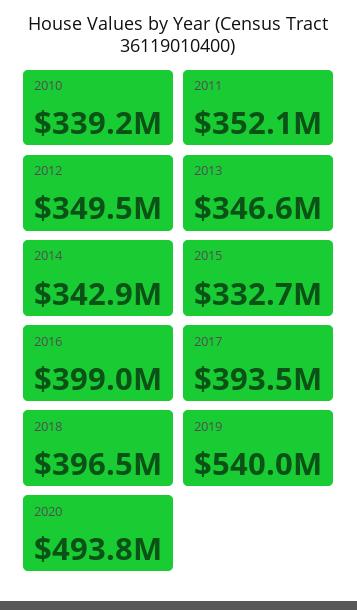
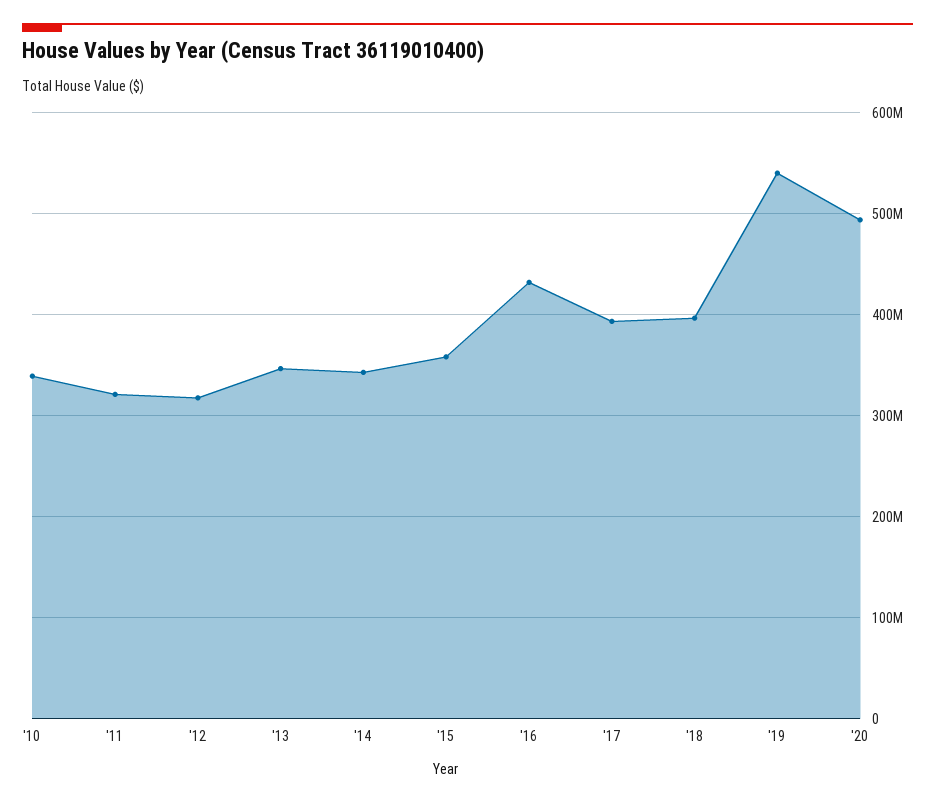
  {
    "2010": 339200000,
-   "2011": 352100000,
+   "2011": 320000000,
-   "2012": 349500000,
+   "2012": 320000000,
    "2013": 346600000,
    "2014": 342900000,
-   "2015": 332700000,
+   "2015": 360000000,
-   "2016": 399000000,
+   "2016": 430000000,
    "2017": 393500000,
    "2018": 396500000,
    "2019": 540000000,
    "2020": 493800000
  }

